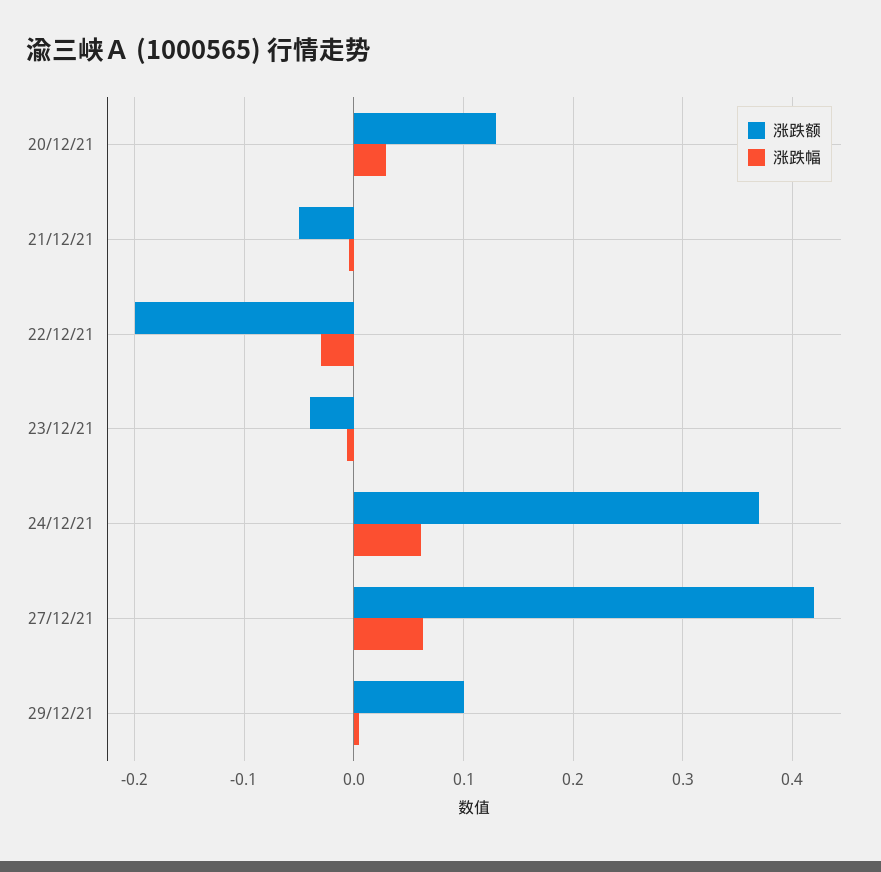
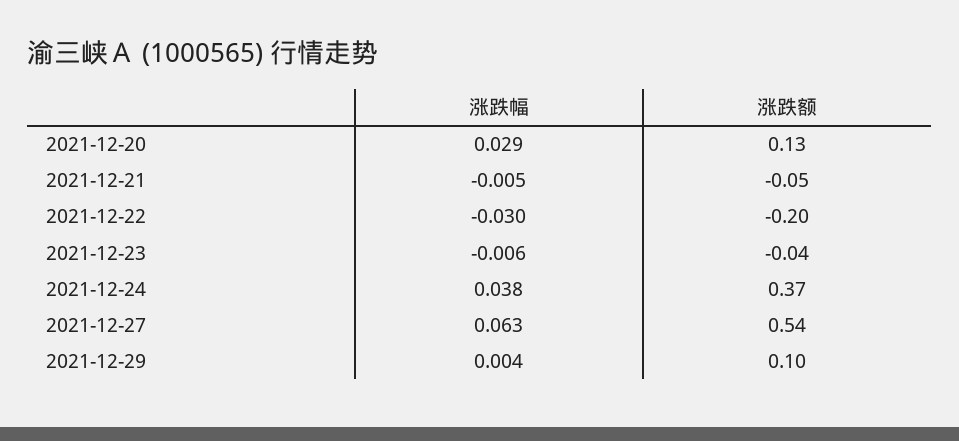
  {
    "涨跌额": {
      "20/12/21": 0.13,
      "21/12/21": -0.05,
      "22/12/21": -0.2,
      "23/12/21": -0.04,
      "24/12/21": 0.37,
-     "27/12/21": 0.42,
+     "27/12/21": 0.54,
      "29/12/21": 0.1
    },
    "涨跌幅": {
      "20/12/21": 0.029,
      "21/12/21": -0.005,
      "22/12/21": -0.03,
      "23/12/21": -0.006,
-     "24/12/21": 0.06,
+     "24/12/21": 0.038,
      "27/12/21": 0.063,
      "29/12/21": 0.004
    }
  }

